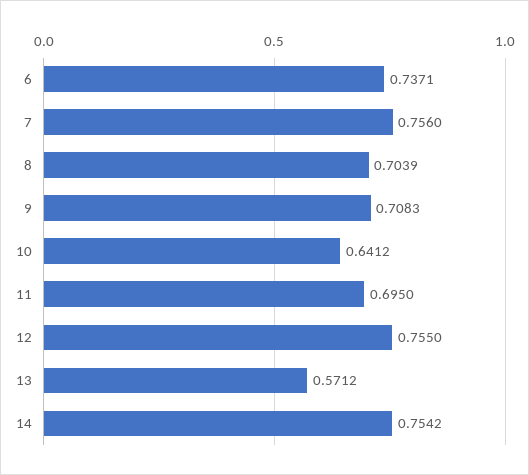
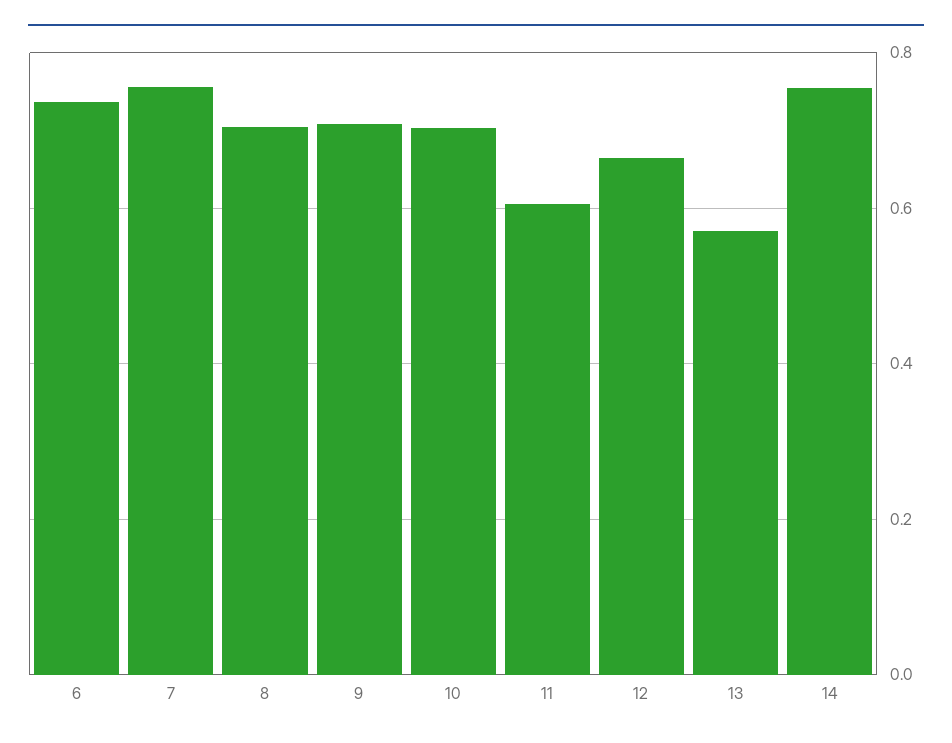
  {
    "6": 0.7371,
    "7": 0.756,
    "8": 0.7039,
    "9": 0.7083,
-   "10": 0.6412,
+   "10": 0.7,
-   "11": 0.695,
+   "11": 0.6,
-   "12": 0.755,
+   "12": 0.66,
    "13": 0.5712,
    "14": 0.7542
  }

